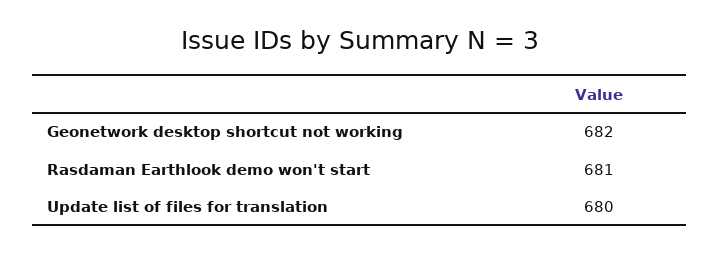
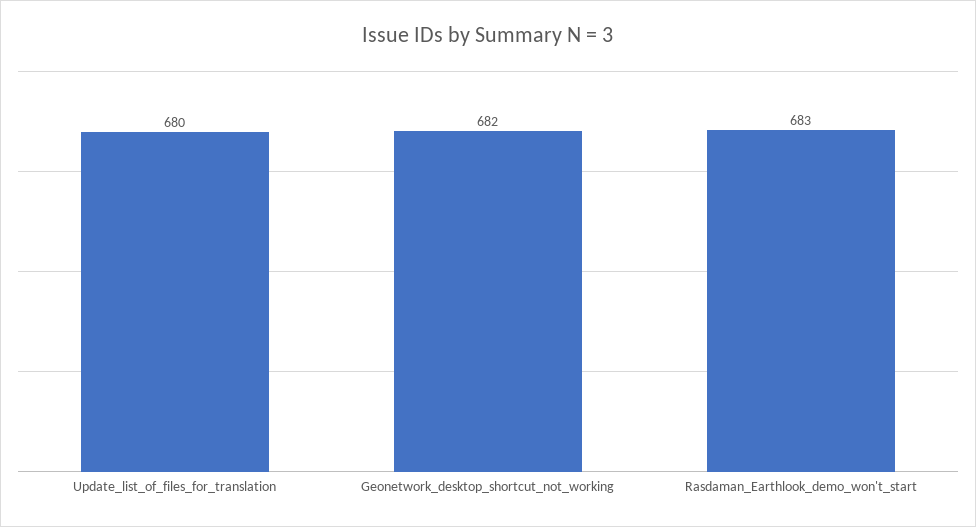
  {
    "Geonetwork desktop shortcut not working": 682,
-   "Rasdaman Earthlook demo won't start": 681,
+   "Rasdaman Earthlook demo won't start": 683,
    "Update list of files for translation": 680
  }

